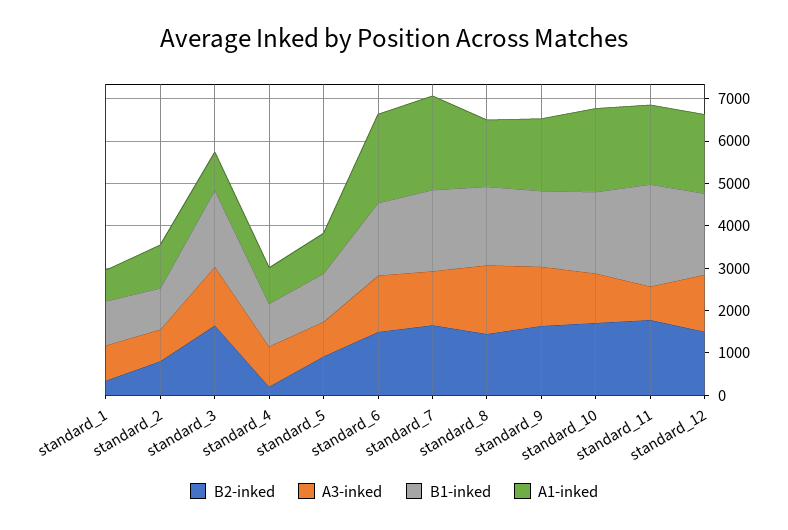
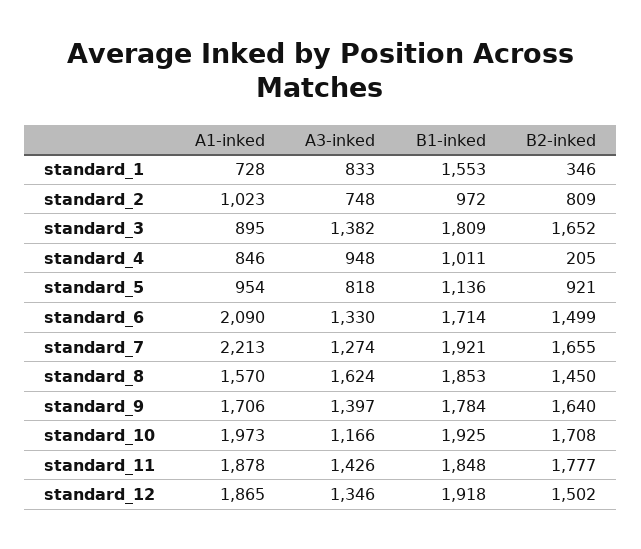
  {
    "B2-inked": {
      "standard_1": 346,
      "standard_2": 809,
      "standard_3": 1652,
      "standard_4": 205,
      "standard_5": 921,
      "standard_6": 1499,
      "standard_7": 1655,
      "standard_8": 1450,
      "standard_9": 1640,
      "standard_10": 1708,
      "standard_11": 1777,
      "standard_12": 1502
    },
    "A3-inked": {
      "standard_1": 833,
      "standard_2": 748,
      "standard_3": 1382,
      "standard_4": 948,
      "standard_5": 818,
      "standard_6": 1330,
      "standard_7": 1274,
      "standard_8": 1624,
      "standard_9": 1397,
      "standard_10": 1166,
-     "standard_11": 800,
+     "standard_11": 1426,
      "standard_12": 1346
    },
    "B1-inked": {
-     "standard_1": 1000,
+     "standard_1": 1553,
      "standard_2": 972,
      "standard_3": 1809,
      "standard_4": 1011,
      "standard_5": 1136,
      "standard_6": 1714,
      "standard_7": 1921,
      "standard_8": 1853,
      "standard_9": 1784,
      "standard_10": 1925,
-     "standard_11": 2400,
+     "standard_11": 1848,
      "standard_12": 1918
    },
    "A1-inked": {
      "standard_1": 728,
      "standard_2": 1023,
      "standard_3": 895,
      "standard_4": 846,
      "standard_5": 954,
      "standard_6": 2090,
      "standard_7": 2213,
      "standard_8": 1570,
      "standard_9": 1706,
      "standard_10": 1973,
      "standard_11": 1878,
      "standard_12": 1865
    }
  }

